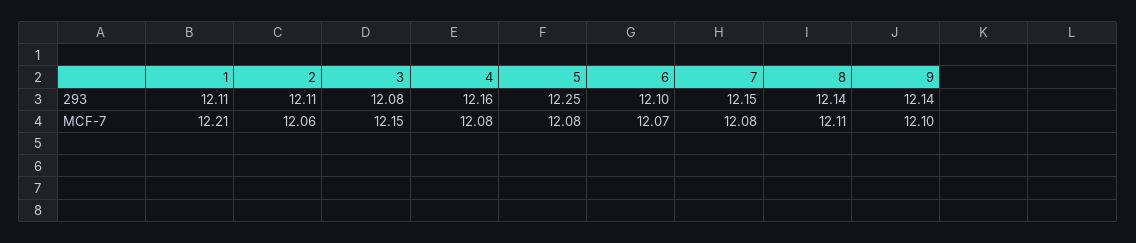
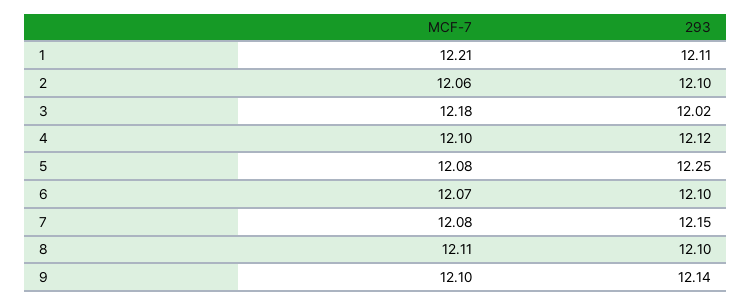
  {
    "1": {
      "293": 12.11,
      "MCF-7": 12.21
    },
    "2": {
-     "293": 12.11,
+     "293": 12.1,
      "MCF-7": 12.06
    },
    "3": {
-     "293": 12.08,
+     "293": 12.02,
-     "MCF-7": 12.15
+     "MCF-7": 12.18
    },
    "4": {
-     "293": 12.16,
+     "293": 12.12,
-     "MCF-7": 12.08
+     "MCF-7": 12.1
    },
    "5": {
      "293": 12.25,
      "MCF-7": 12.08
    },
    "6": {
      "293": 12.1,
      "MCF-7": 12.07
    },
    "7": {
      "293": 12.15,
      "MCF-7": 12.08
    },
    "8": {
-     "293": 12.14,
+     "293": 12.1,
      "MCF-7": 12.11
    },
    "9": {
      "293": 12.14,
      "MCF-7": 12.1
    }
  }

